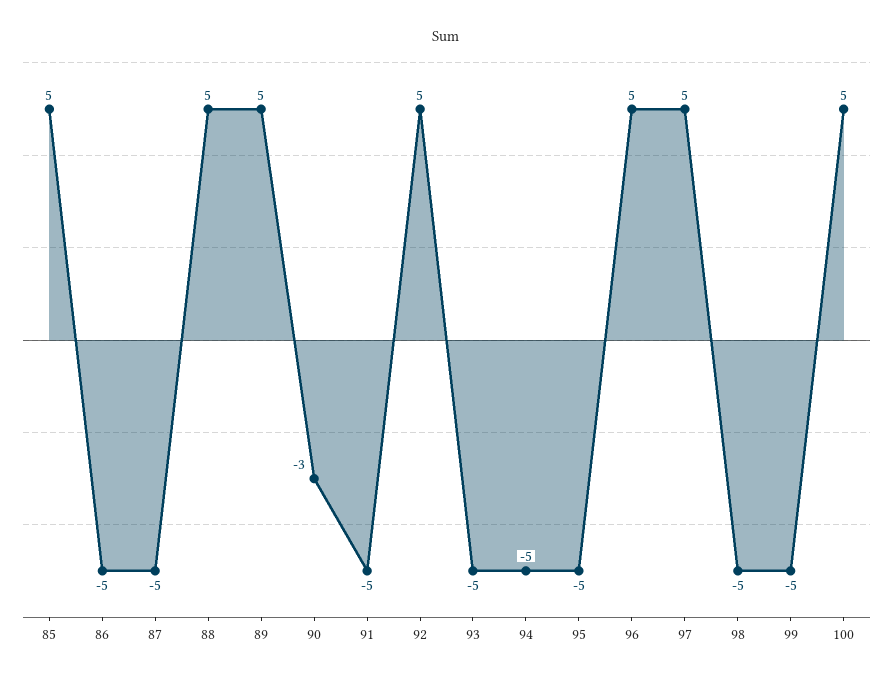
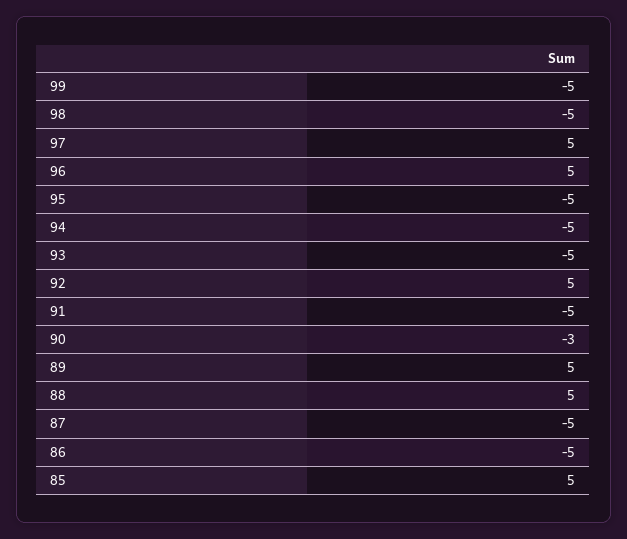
  {
    "85": 5,
    "86": -5,
    "87": -5,
    "88": 5,
    "89": 5,
    "90": -3,
    "91": -5,
    "92": 5,
    "93": -5,
    "94": -5,
    "95": -5,
    "96": 5,
    "97": 5,
    "98": -5,
-   "99": -5,
+   "99": -5
-   "100": 5
  }

